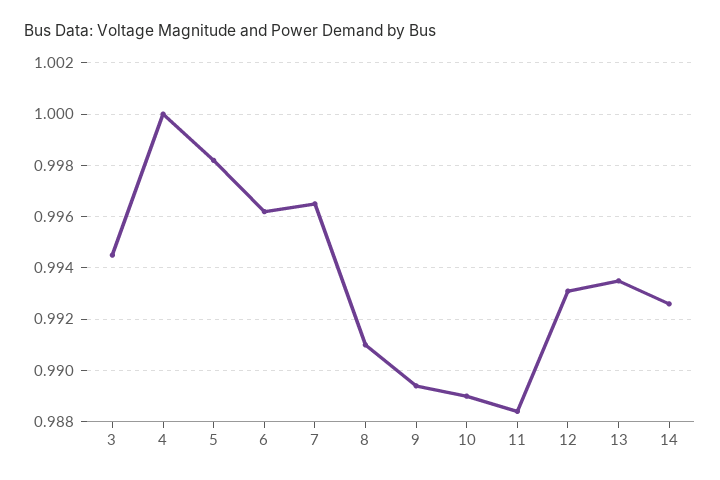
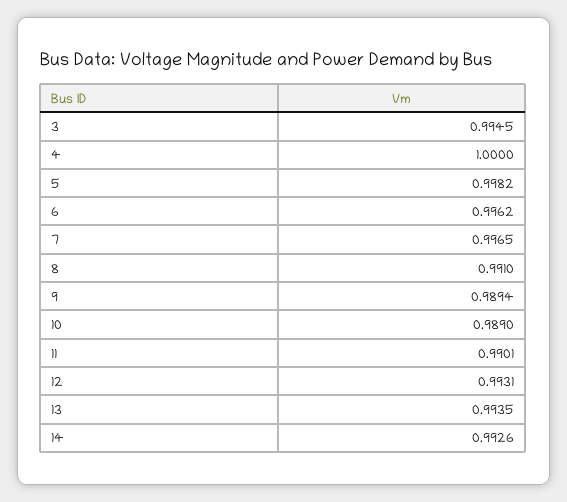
  {
    "3": 0.9945,
    "4": 1,
    "5": 0.9982,
    "6": 0.9962,
    "7": 0.9965,
    "8": 0.991,
    "9": 0.9894,
    "10": 0.989,
-   "11": 0.9885,
+   "11": 0.9901,
    "12": 0.9931,
    "13": 0.9935,
    "14": 0.9926
  }

